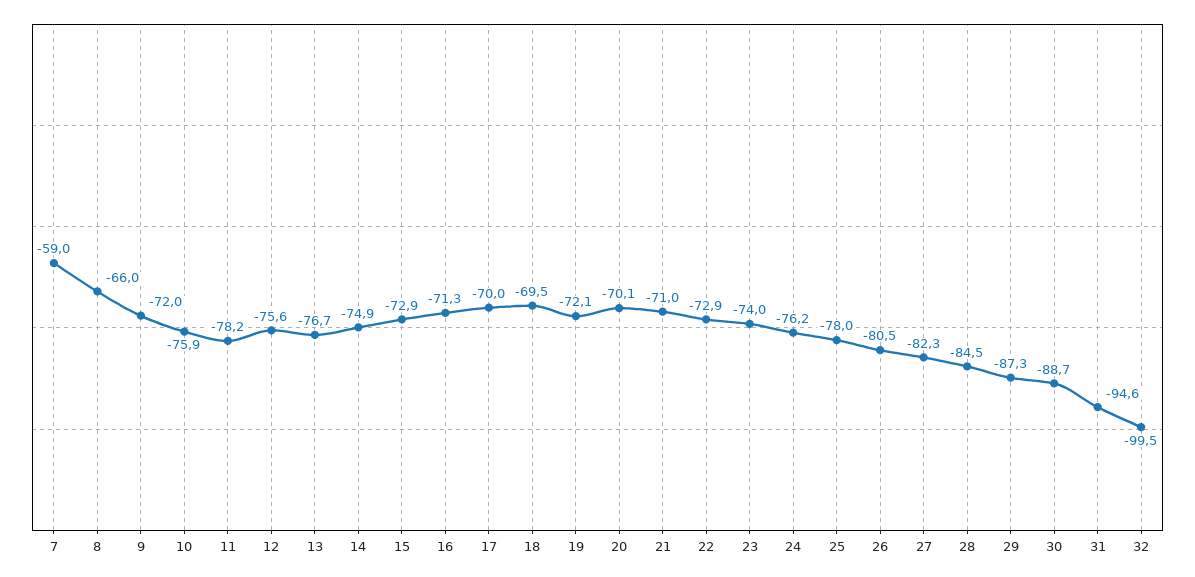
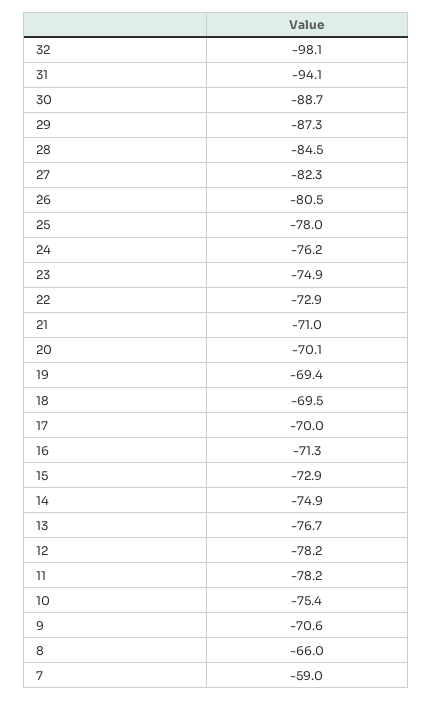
  {
    "7": -59,
    "8": -66,
-   "9": -72,
+   "9": -70.6,
-   "10": -75.9,
+   "10": -75.4,
    "11": -78.2,
-   "12": -75.6,
+   "12": -78.2,
    "13": -76.7,
    "14": -74.9,
    "15": -72.9,
    "16": -71.3,
    "17": -70,
    "18": -69.5,
-   "19": -72.1,
+   "19": -69.4,
    "20": -70.1,
    "21": -71,
    "22": -72.9,
-   "23": -74,
+   "23": -74.9,
    "24": -76.2,
    "25": -78,
    "26": -80.5,
    "27": -82.3,
    "28": -84.5,
    "29": -87.3,
    "30": -88.7,
-   "31": -94.6,
+   "31": -94.1,
-   "32": -99.5
+   "32": -98.1
  }

